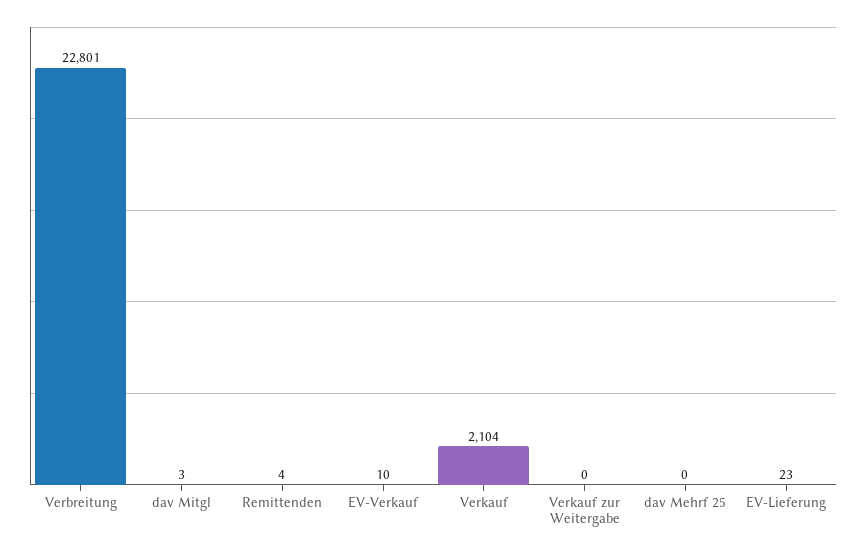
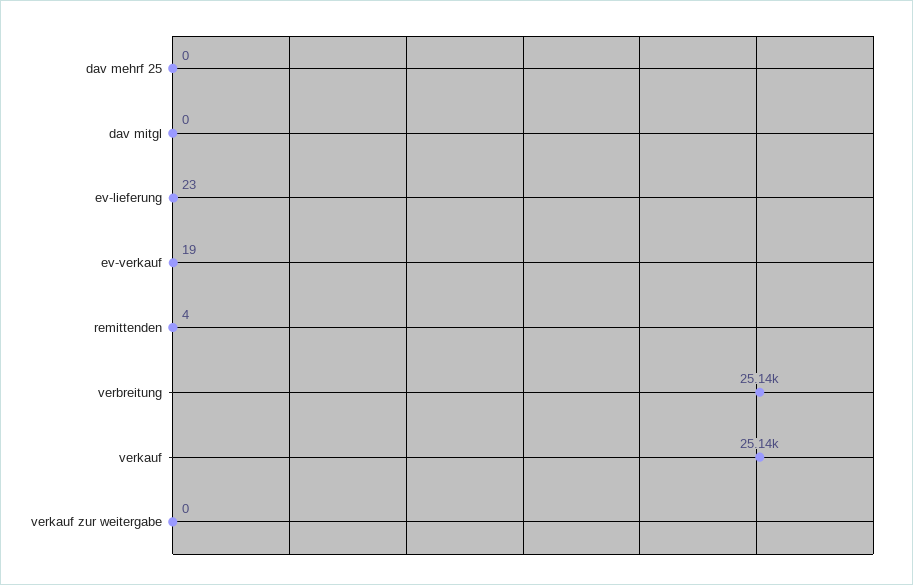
  {
-   "Verbreitung": 22801,
+   "Verbreitung": 25140,
-   "dav Mitgl": 3,
+   "dav Mitgl": 0,
    "Remittenden": 4,
-   "EV-Verkauf": 10,
+   "EV-Verkauf": 19,
-   "Verkauf": 2104,
+   "Verkauf": 25140,
    "Verkauf zur Weitergabe": 0,
    "dav Mehrf 25": 0,
    "EV-Lieferung": 23
  }

